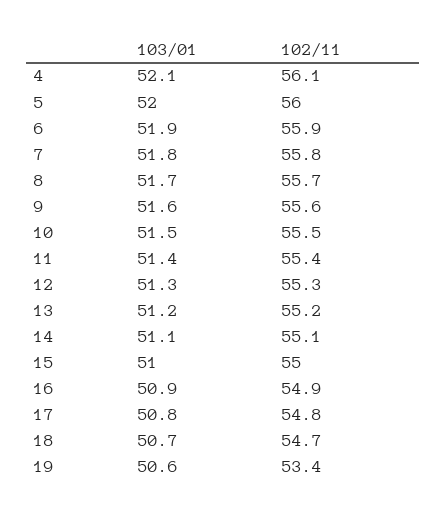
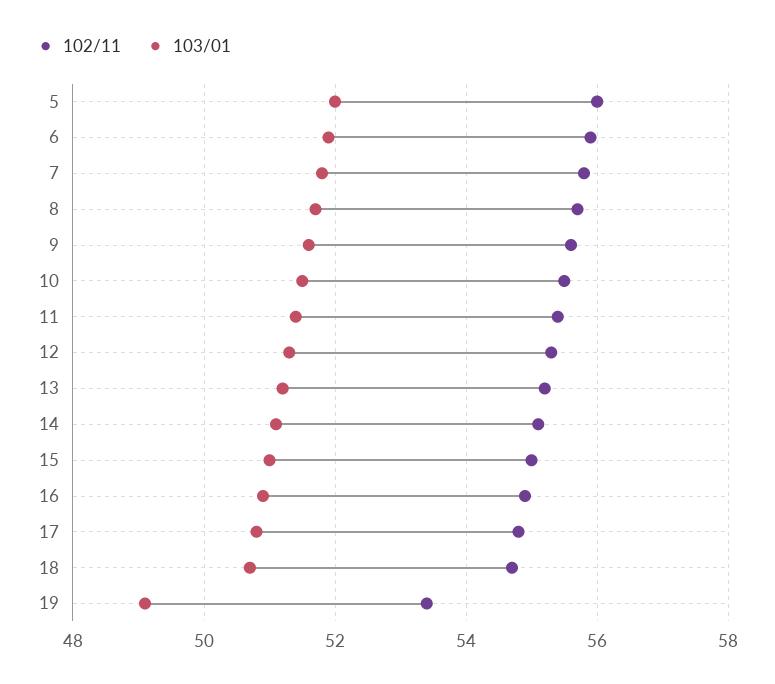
  {
    "103/01": {
-     "4": 52.1,
      "5": 52,
      "6": 51.9,
      "7": 51.8,
      "8": 51.7,
      "9": 51.6,
      "10": 51.5,
      "11": 51.4,
      "12": 51.3,
      "13": 51.2,
      "14": 51.1,
      "15": 51,
      "16": 50.9,
      "17": 50.8,
      "18": 50.7,
-     "19": 50.6
+     "19": 49
    },
    "102/11": {
-     "4": 56.1,
      "5": 56,
      "6": 55.9,
      "7": 55.8,
      "8": 55.7,
      "9": 55.6,
      "10": 55.5,
      "11": 55.4,
      "12": 55.3,
      "13": 55.2,
      "14": 55.1,
      "15": 55,
      "16": 54.9,
      "17": 54.8,
      "18": 54.7,
      "19": 53.4
    }
  }

